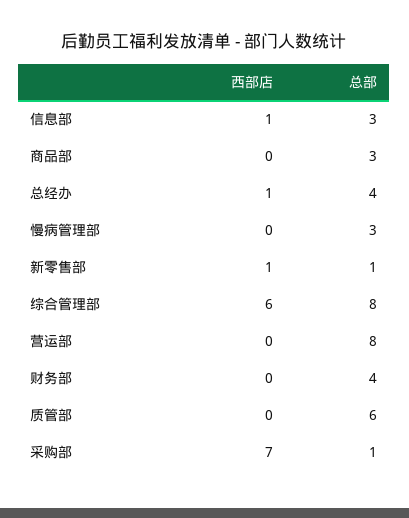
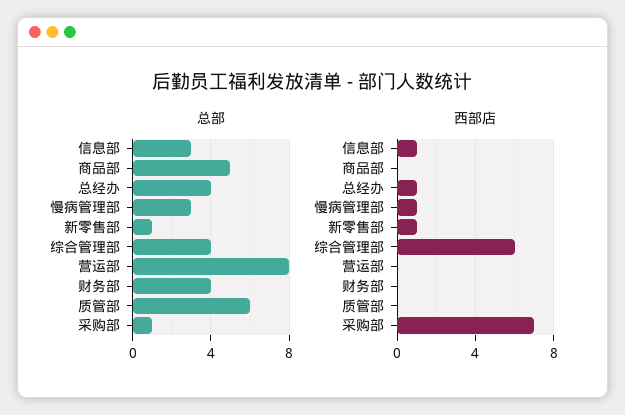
  {
    "西部店": {
      "信息部": 1,
      "商品部": 0,
      "总经办": 1,
-     "慢病管理部": 0,
+     "慢病管理部": 1,
      "新零售部": 1,
      "综合管理部": 6,
      "营运部": 0,
      "财务部": 0,
      "质管部": 0,
      "采购部": 7
    },
    "总部": {
      "信息部": 3,
-     "商品部": 3,
+     "商品部": 5,
      "总经办": 4,
      "慢病管理部": 3,
      "新零售部": 1,
-     "综合管理部": 8,
+     "综合管理部": 4,
      "营运部": 8,
      "财务部": 4,
      "质管部": 6,
      "采购部": 1
    }
  }

